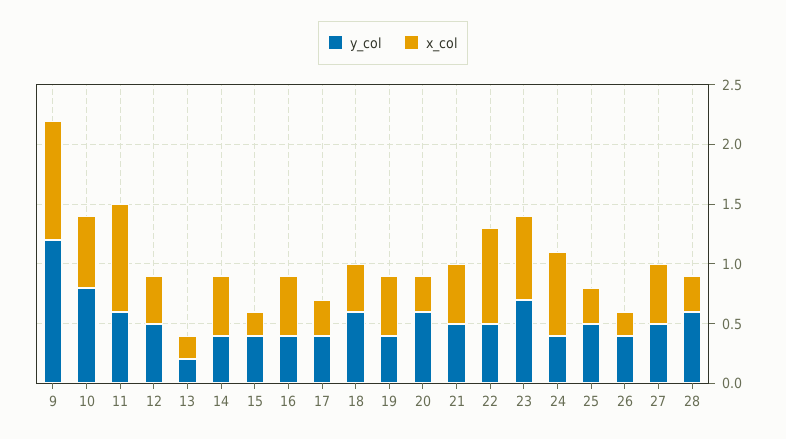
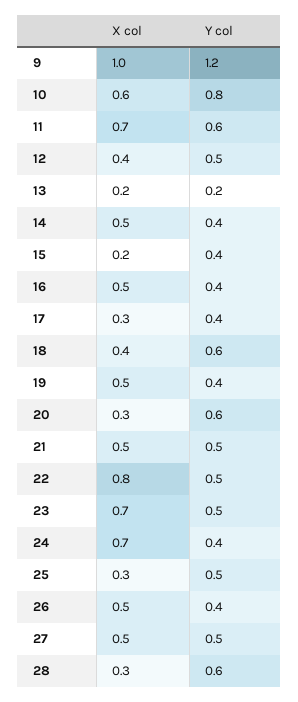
  {
    "y_col": {
      "9": 1.2,
      "10": 0.8,
      "11": 0.6,
      "12": 0.5,
      "13": 0.2,
      "14": 0.4,
      "15": 0.4,
      "16": 0.4,
      "17": 0.4,
      "18": 0.6,
      "19": 0.4,
      "20": 0.6,
      "21": 0.5,
      "22": 0.5,
-     "23": 0.7,
+     "23": 0.5,
      "24": 0.4,
      "25": 0.5,
      "26": 0.4,
      "27": 0.5,
      "28": 0.6
    },
    "x_col": {
      "9": 1,
      "10": 0.6,
-     "11": 0.9,
+     "11": 0.7,
      "12": 0.4,
      "13": 0.2,
      "14": 0.5,
      "15": 0.2,
      "16": 0.5,
      "17": 0.3,
      "18": 0.4,
      "19": 0.5,
      "20": 0.3,
      "21": 0.5,
      "22": 0.8,
      "23": 0.7,
      "24": 0.7,
      "25": 0.3,
-     "26": 0.2,
+     "26": 0.5,
      "27": 0.5,
      "28": 0.3
    }
  }

